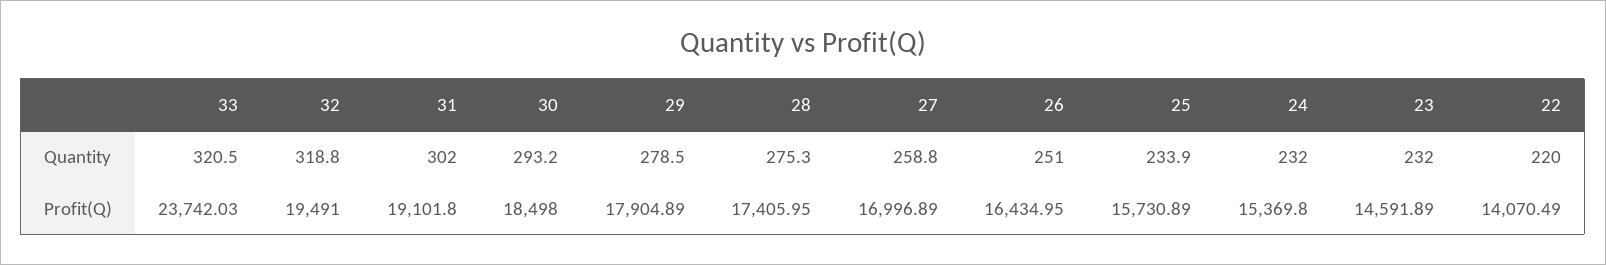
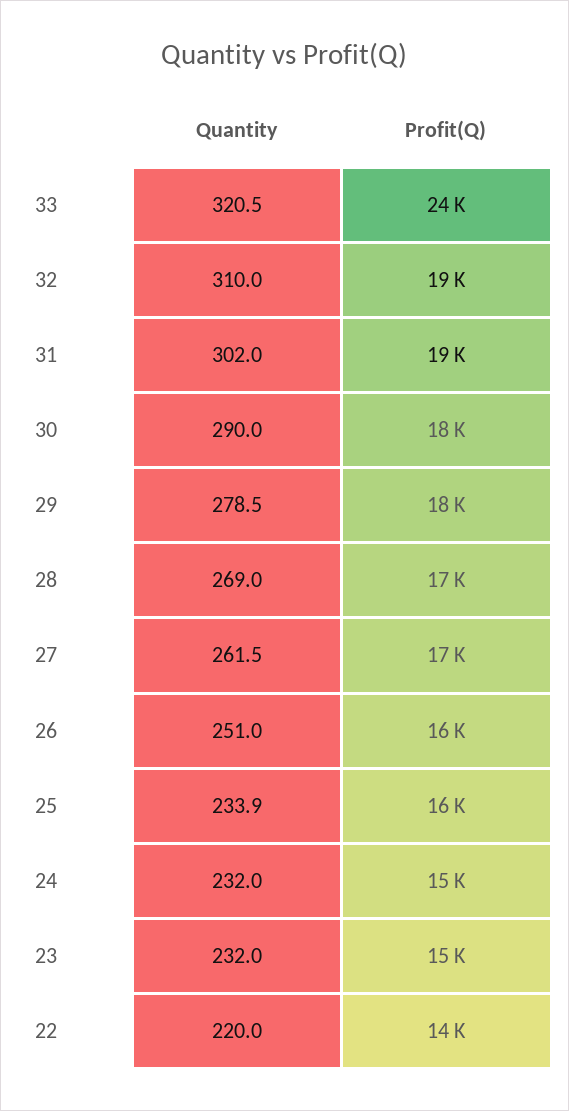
  {
    "33": {
      "Quantity": 320.5,
      "Profit(Q)": 23742.03
    },
    "32": {
-     "Quantity": 318.8,
+     "Quantity": 310,
      "Profit(Q)": 19491
    },
    "31": {
      "Quantity": 302,
      "Profit(Q)": 19101.8
    },
    "30": {
-     "Quantity": 293.2,
+     "Quantity": 290,
      "Profit(Q)": 18498
    },
    "29": {
      "Quantity": 278.5,
      "Profit(Q)": 17904.89
    },
    "28": {
-     "Quantity": 275.3,
+     "Quantity": 269,
      "Profit(Q)": 17405.95
    },
    "27": {
-     "Quantity": 258.8,
+     "Quantity": 261.5,
      "Profit(Q)": 16996.89
    },
    "26": {
      "Quantity": 251,
      "Profit(Q)": 16434.95
    },
    "25": {
      "Quantity": 233.9,
      "Profit(Q)": 15730.89
    },
    "24": {
      "Quantity": 232,
      "Profit(Q)": 15369.8
    },
    "23": {
      "Quantity": 232,
      "Profit(Q)": 14591.89
    },
    "22": {
      "Quantity": 220,
      "Profit(Q)": 14070.49
    }
  }

